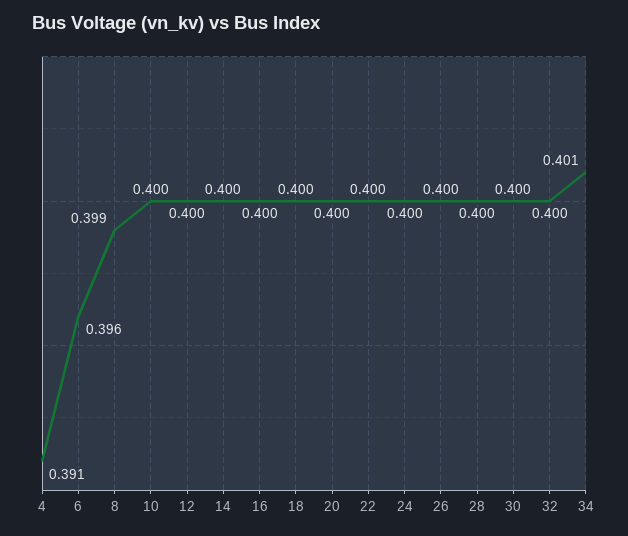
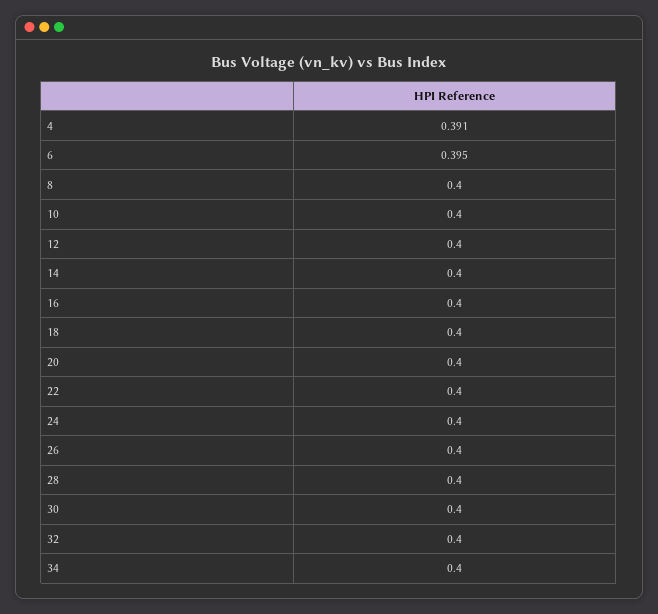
  {
    "4": 0.391,
-   "6": 0.396,
+   "6": 0.395,
-   "8": 0.399,
+   "8": 0.4,
    "10": 0.4,
    "12": 0.4,
    "14": 0.4,
    "16": 0.4,
    "18": 0.4,
    "20": 0.4,
    "22": 0.4,
    "24": 0.4,
    "26": 0.4,
    "28": 0.4,
    "30": 0.4,
    "32": 0.4,
-   "34": 0.401
+   "34": 0.4
  }

